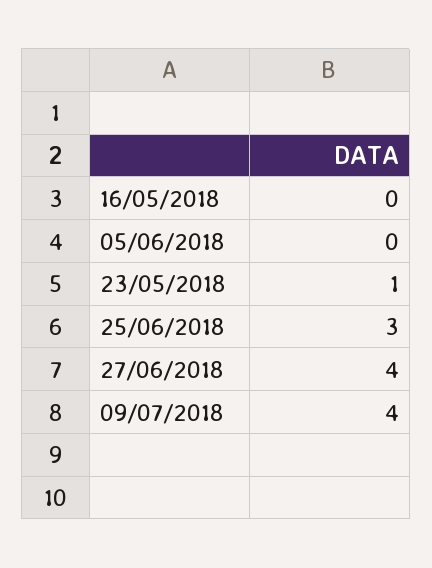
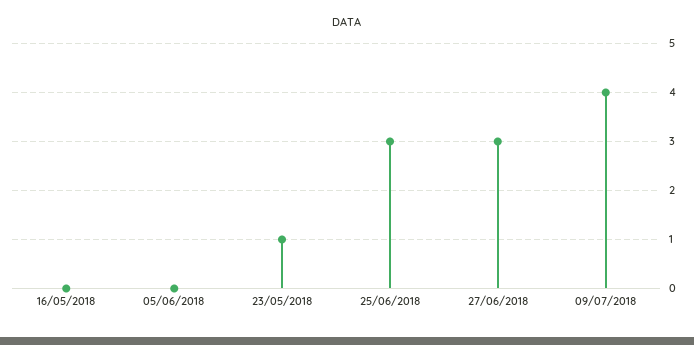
  {
    "16/05/2018": 0,
    "05/06/2018": 0,
    "23/05/2018": 1,
    "25/06/2018": 3,
-   "27/06/2018": 4,
+   "27/06/2018": 3,
    "09/07/2018": 4
  }

